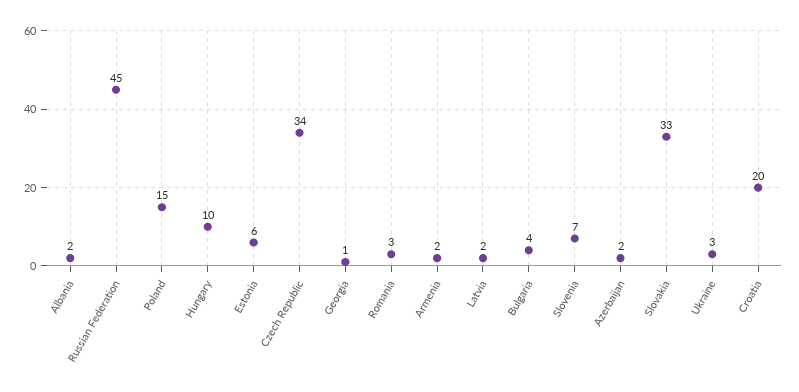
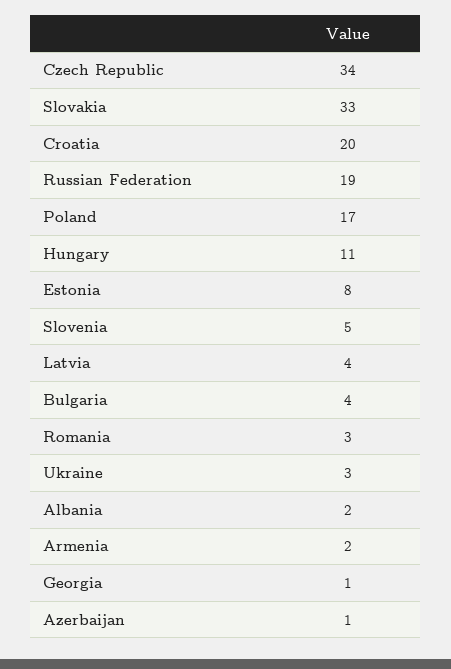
  {
    "Albania": 2,
-   "Russian Federation": 45,
+   "Russian Federation": 19,
-   "Poland": 15,
+   "Poland": 17,
-   "Hungary": 10,
+   "Hungary": 11,
-   "Estonia": 6,
+   "Estonia": 8,
    "Czech Republic": 34,
    "Georgia": 1,
    "Romania": 3,
    "Armenia": 2,
-   "Latvia": 2,
+   "Latvia": 4,
    "Bulgaria": 4,
-   "Slovenia": 7,
+   "Slovenia": 5,
-   "Azerbaijan": 2,
+   "Azerbaijan": 1,
    "Slovakia": 33,
    "Ukraine": 3,
    "Croatia": 20
  }

